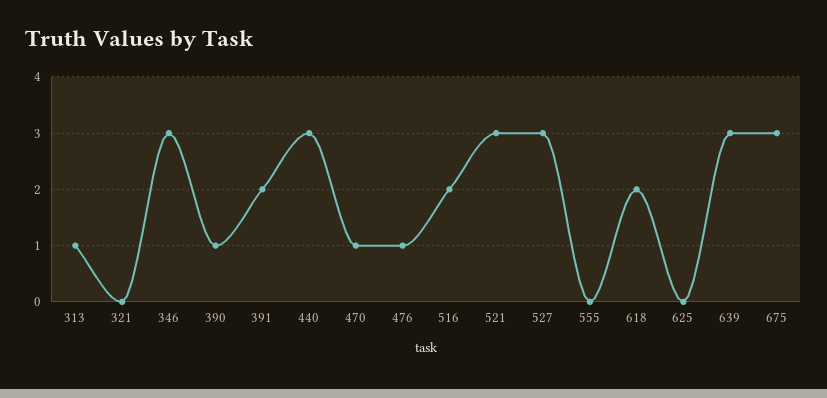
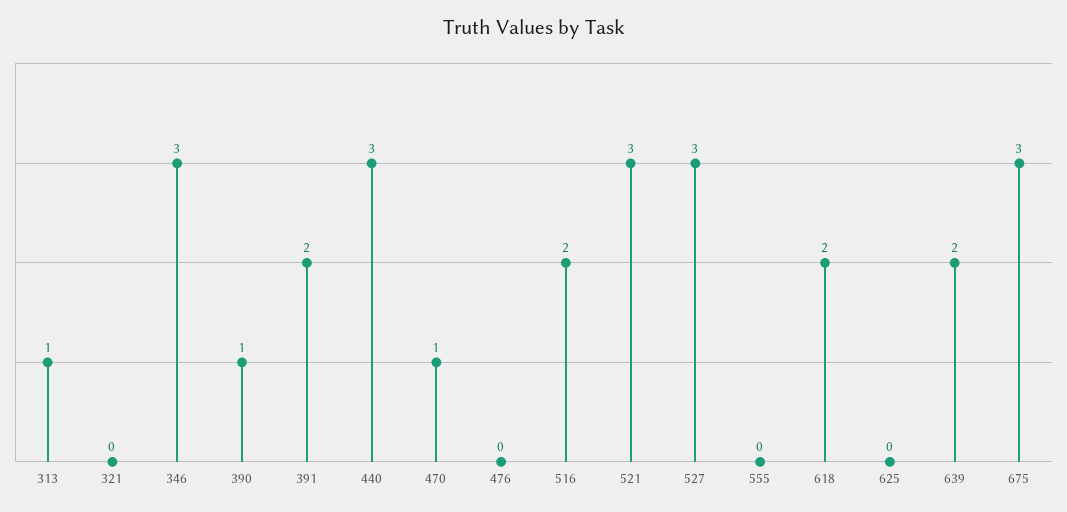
  {
    "313": 1,
    "321": 0,
    "346": 3,
    "390": 1,
    "391": 2,
    "440": 3,
    "470": 1,
-   "476": 1,
+   "476": 0,
    "516": 2,
    "521": 3,
    "527": 3,
    "555": 0,
    "618": 2,
    "625": 0,
-   "639": 3,
+   "639": 2,
    "675": 3
  }

